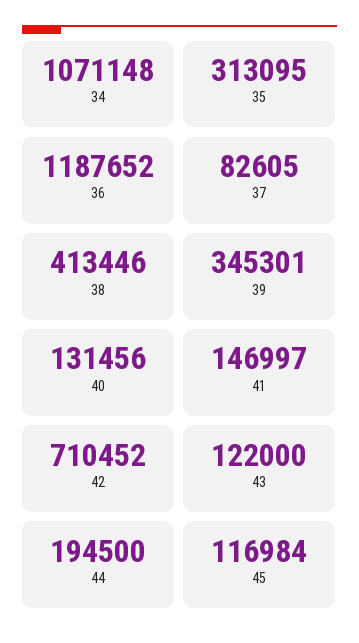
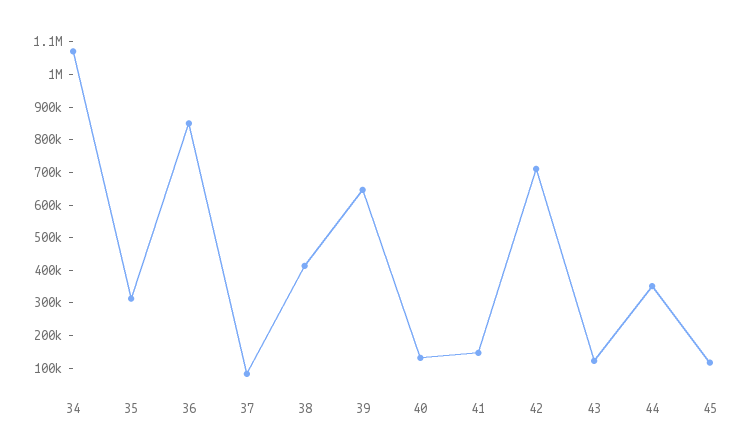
  {
    "34": 1071148,
    "35": 313095,
-   "36": 1187652,
+   "36": 850000,
    "37": 82605,
    "38": 413446,
-   "39": 345301,
+   "39": 650000,
    "40": 131456,
    "41": 146997,
    "42": 710452,
    "43": 122000,
-   "44": 194500,
+   "44": 350000,
    "45": 116984
  }

